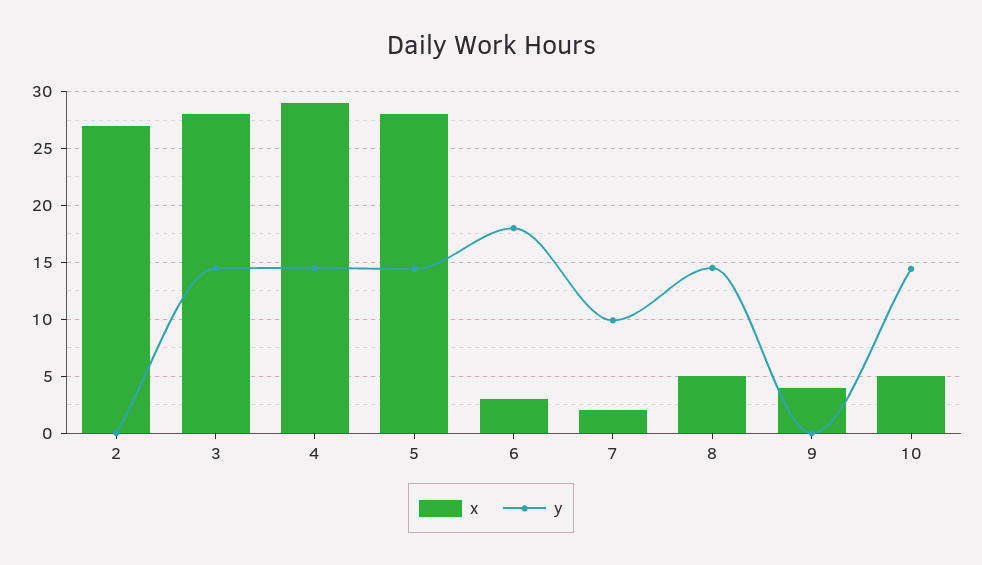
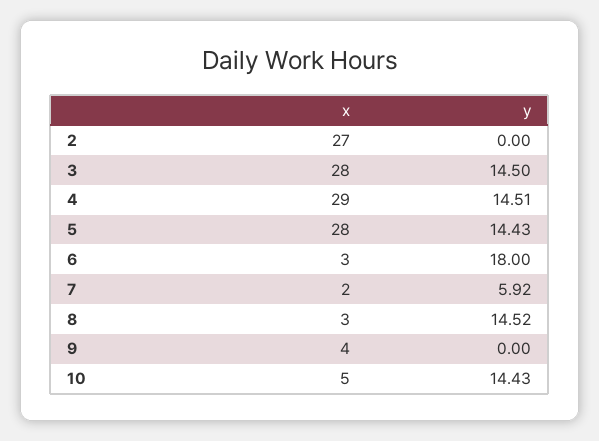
  {
    "x": {
      "2": 27,
      "3": 28,
      "4": 29,
      "5": 28,
      "6": 3,
      "7": 2,
-     "8": 5,
+     "8": 3,
      "9": 4,
      "10": 5
    },
    "y": {
      "2": 0,
      "3": 14.5,
      "4": 14.51,
      "5": 14.43,
      "6": 18,
-     "7": 10,
+     "7": 5.92,
      "8": 14.52,
      "9": 0,
      "10": 14.43
    }
  }

